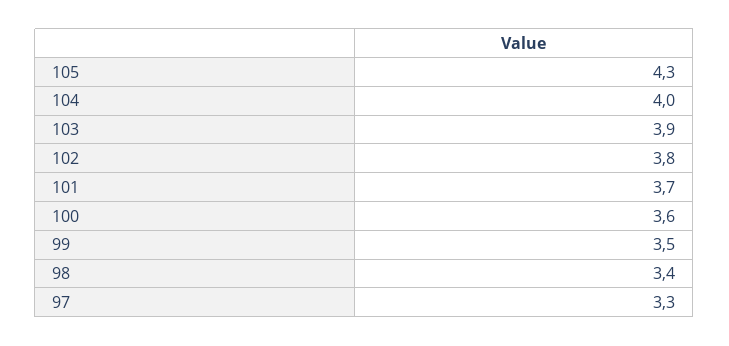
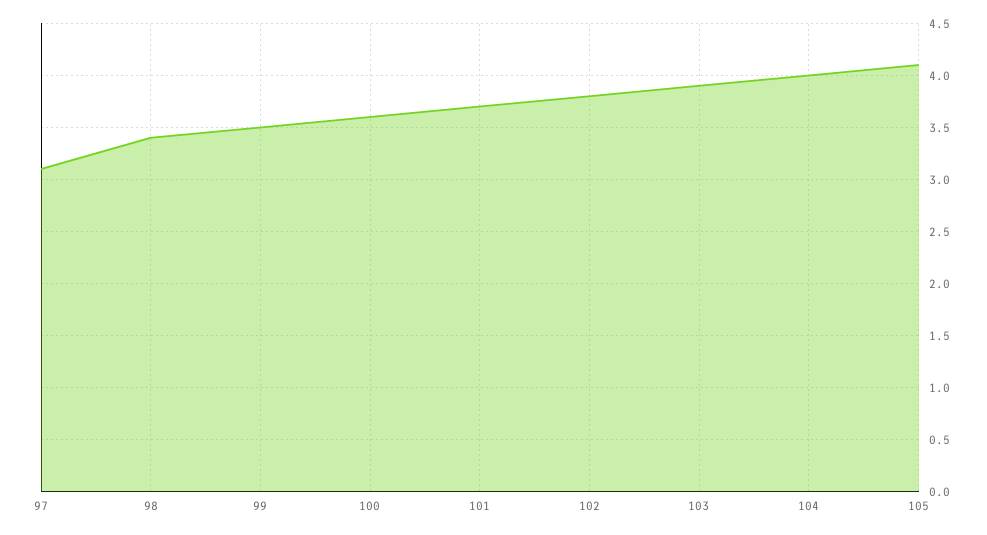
  {
-   "105": 4.3,
+   "105": 4.1,
    "104": 4,
    "103": 3.9,
    "102": 3.8,
    "101": 3.7,
    "100": 3.6,
    "99": 3.5,
    "98": 3.4,
-   "97": 3.3
+   "97": 3.1
  }

